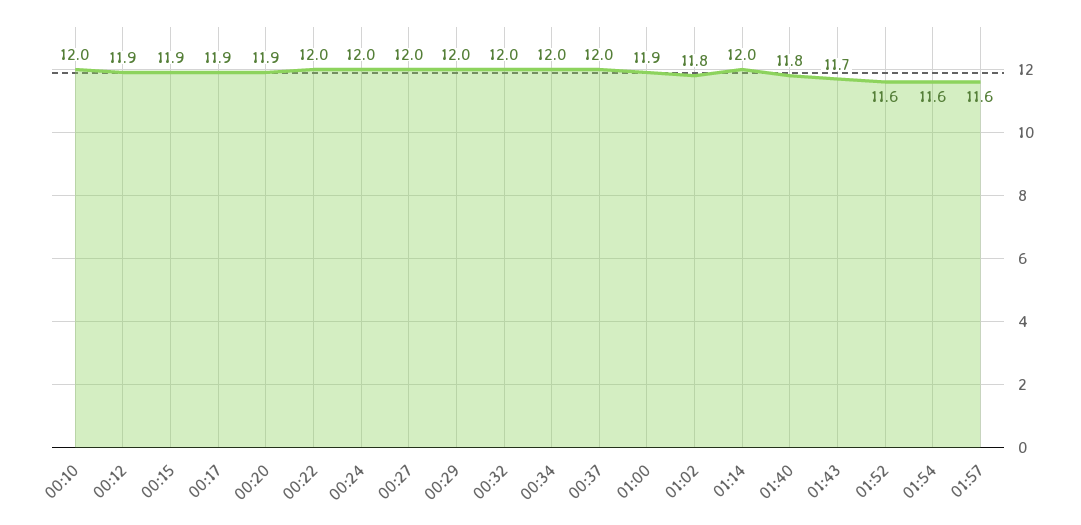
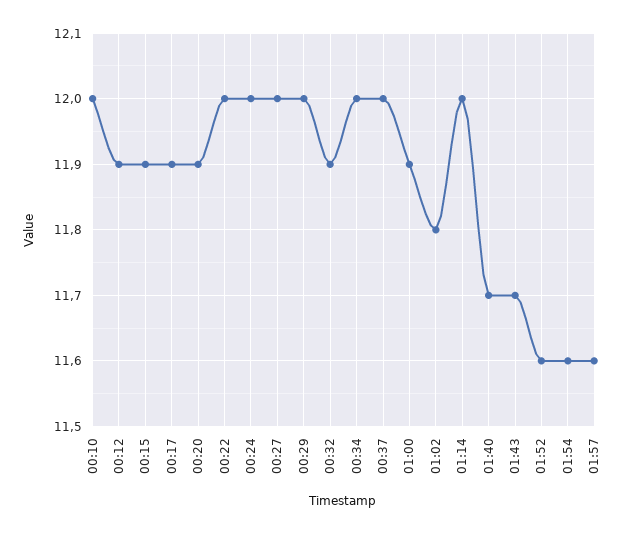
  {
    "00:10": 12,
    "00:12": 11.9,
    "00:15": 11.9,
    "00:17": 11.9,
    "00:20": 11.9,
    "00:22": 12,
    "00:24": 12,
    "00:27": 12,
    "00:29": 12,
-   "00:32": 12,
+   "00:32": 11.9,
    "00:34": 12,
    "00:37": 12,
    "01:00": 11.9,
    "01:02": 11.8,
    "01:14": 12,
-   "01:40": 11.8,
+   "01:40": 11.7,
    "01:43": 11.7,
    "01:52": 11.6,
    "01:54": 11.6,
    "01:57": 11.6
  }

